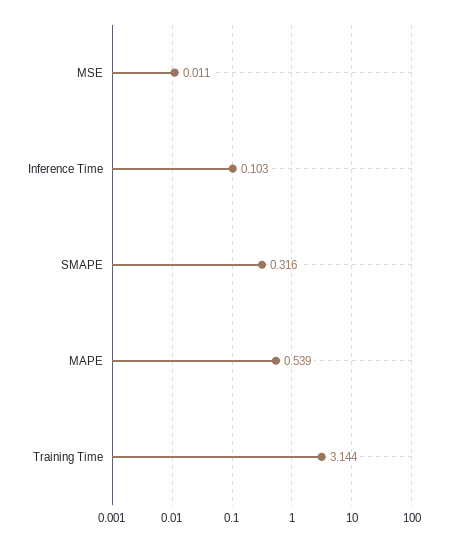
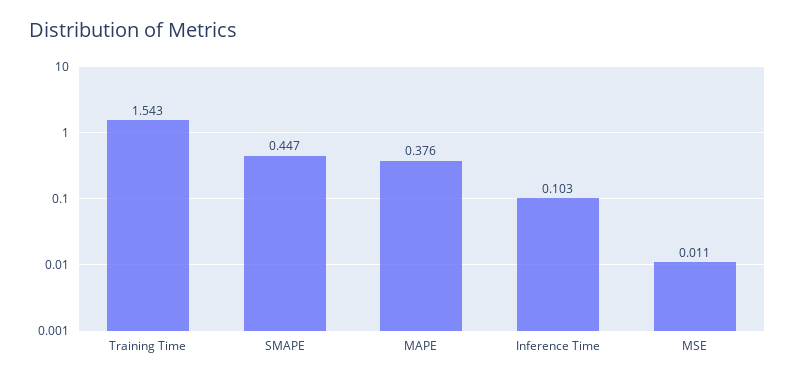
  {
    "MSE": 0.011,
    "Inference Time": 0.103,
-   "SMAPE": 0.316,
+   "SMAPE": 0.447,
-   "MAPE": 0.539,
+   "MAPE": 0.376,
-   "Training Time": 3.144
+   "Training Time": 1.543
  }

